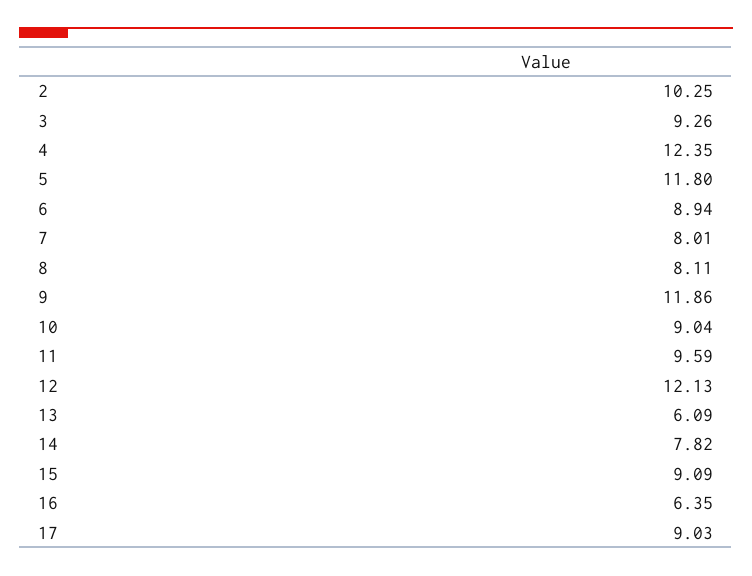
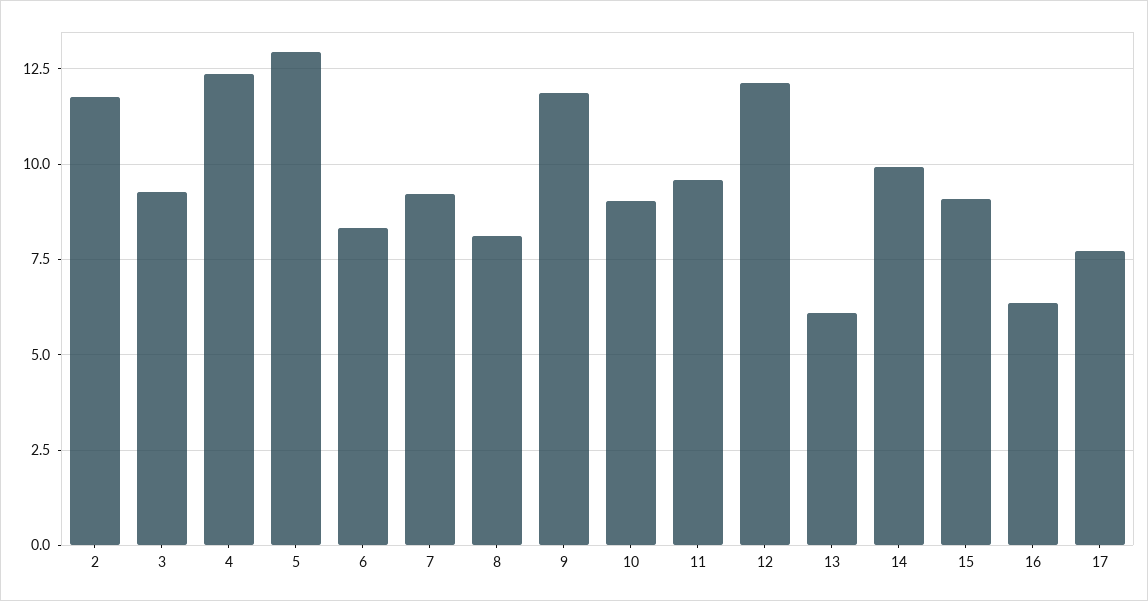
  {
-   "2": 10.25,
+   "2": 11.75,
    "3": 9.26,
    "4": 12.35,
-   "5": 11.8,
+   "5": 13,
-   "6": 8.94,
+   "6": 8.25,
-   "7": 8.01,
+   "7": 9.25,
    "8": 8.11,
    "9": 11.86,
    "10": 9.04,
    "11": 9.59,
    "12": 12.13,
    "13": 6.09,
-   "14": 7.82,
+   "14": 10,
    "15": 9.09,
    "16": 6.35,
-   "17": 9.03
+   "17": 7.75
  }

